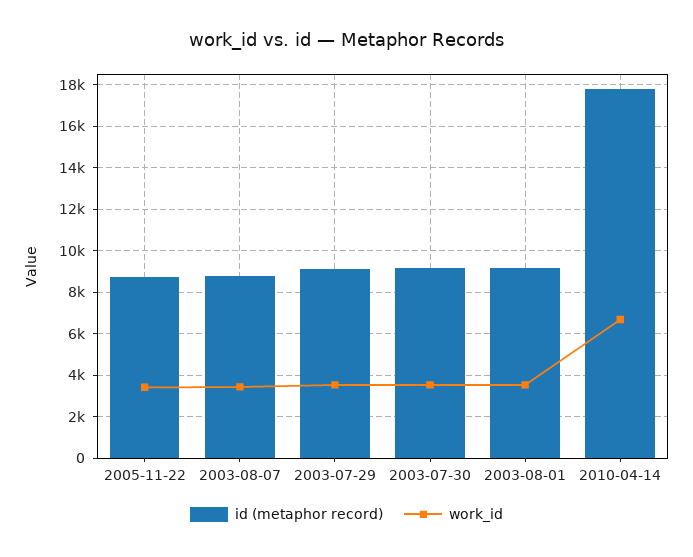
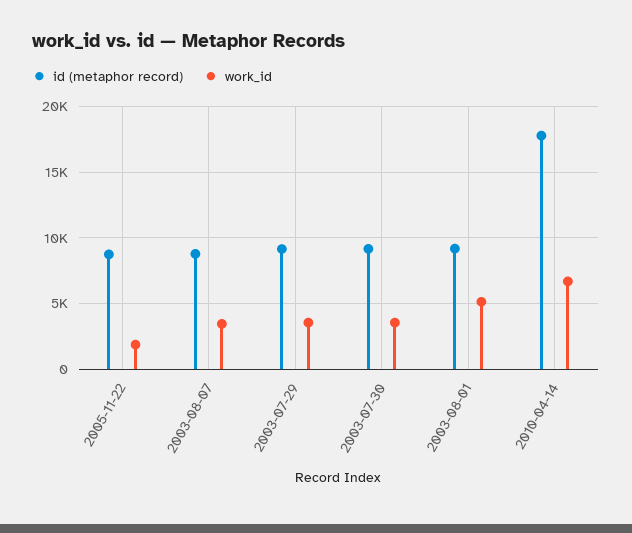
  {
    "id (metaphor record)": {
      "2005-11-22": 8500,
      "2003-08-07": 9000,
      "2003-07-29": 9000,
      "2003-07-30": 9000,
      "2003-08-01": 9000,
      "2010-04-14": 18000
    },
    "work_id": {
-     "2005-11-22": 3500,
+     "2005-11-22": 2000,
      "2003-08-07": 3500,
      "2003-07-29": 3500,
      "2003-07-30": 3500,
-     "2003-08-01": 3500,
+     "2003-08-01": 5000,
      "2010-04-14": 6500
    }
  }

